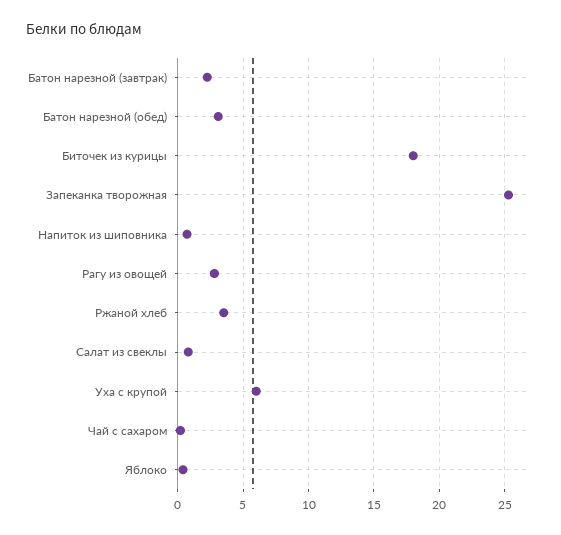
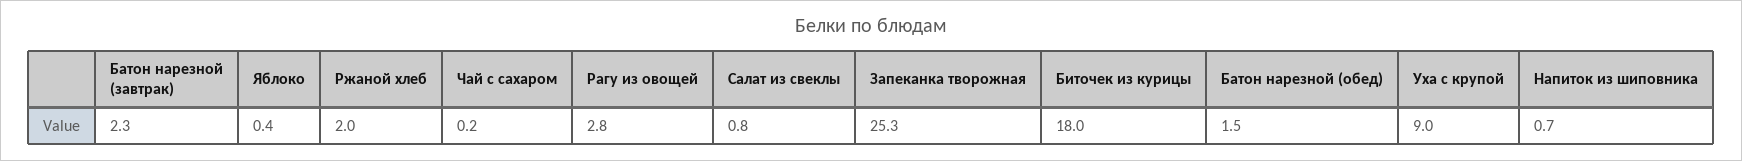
  {
    "Батон нарезной (завтрак)": 2.3,
-   "Батон нарезной (обед)": 3,
+   "Батон нарезной (обед)": 1.5,
    "Биточек из курицы": 18,
    "Запеканка творожная": 25.3,
    "Напиток из шиповника": 0.7,
    "Рагу из овощей": 2.8,
-   "Ржаной хлеб": 3.5,
+   "Ржаной хлеб": 2,
    "Салат из свеклы": 0.8,
-   "Уха с крупой": 6,
+   "Уха с крупой": 9,
    "Чай с сахаром": 0.2,
    "Яблоко": 0.4
  }

